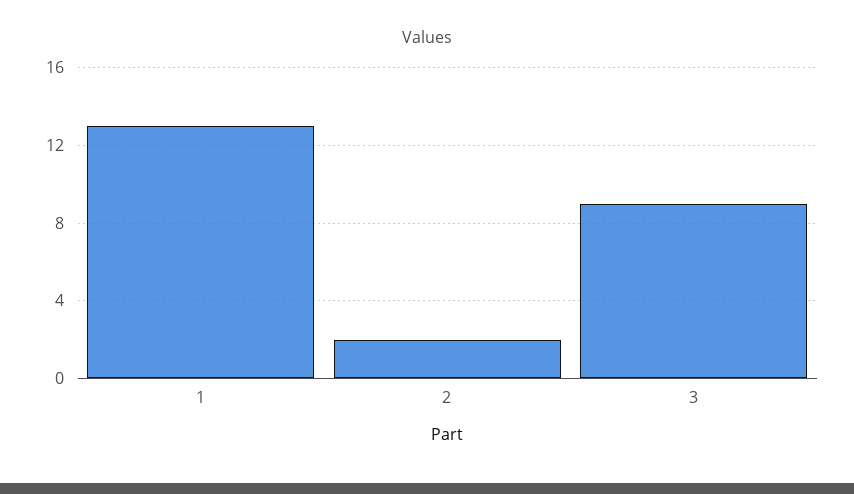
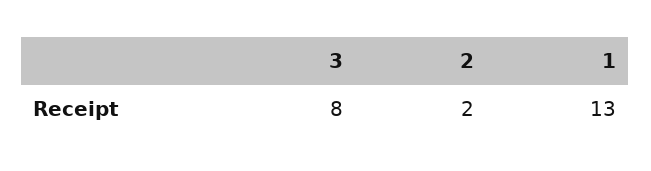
  {
    "1": 13,
    "2": 2,
-   "3": 9
+   "3": 8
  }

